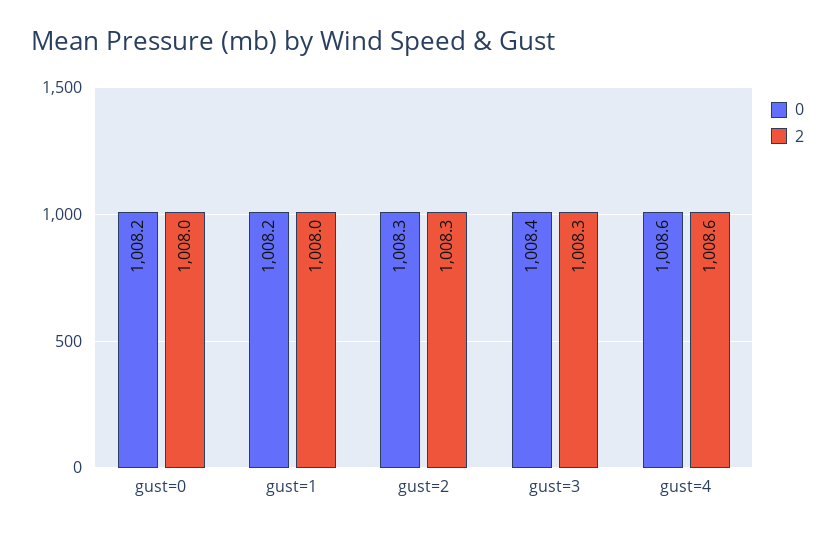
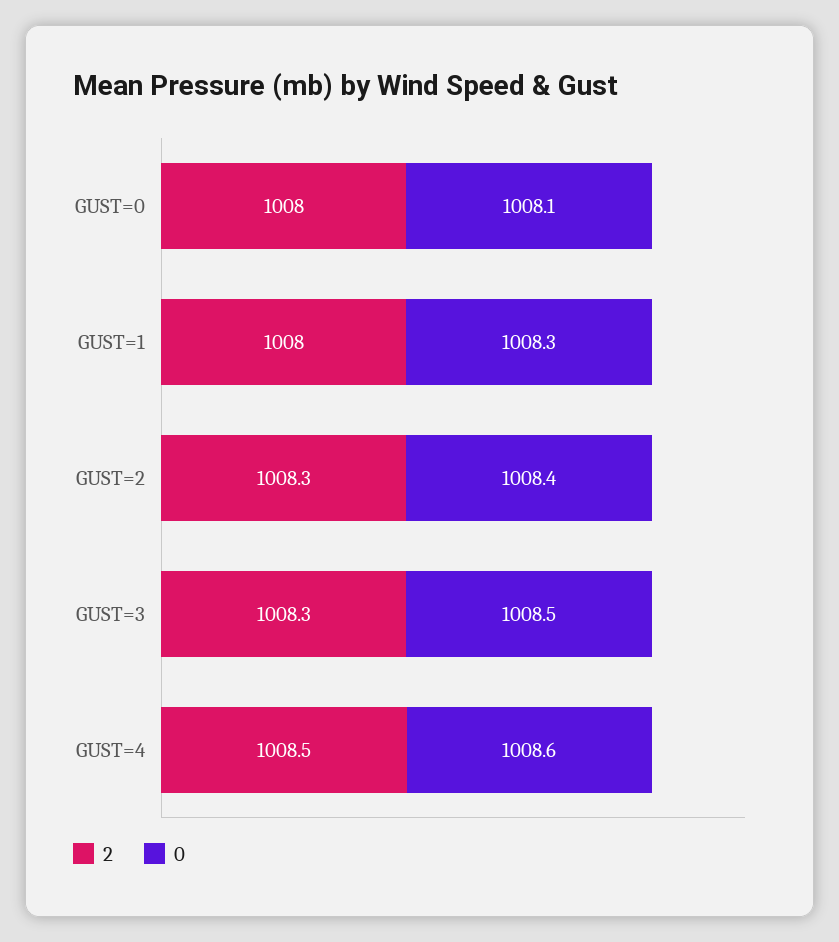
  {
    "0": {
-     "gust=0": 1008.2,
+     "gust=0": 1008.1,
-     "gust=1": 1008.2,
+     "gust=1": 1008.3,
-     "gust=2": 1008.3,
+     "gust=2": 1008.4,
-     "gust=3": 1008.4,
+     "gust=3": 1008.5,
      "gust=4": 1008.6
    },
    "2": {
      "gust=0": 1008,
      "gust=1": 1008,
      "gust=2": 1008.3,
      "gust=3": 1008.3,
-     "gust=4": 1008.6
+     "gust=4": 1008.5
    }
  }

